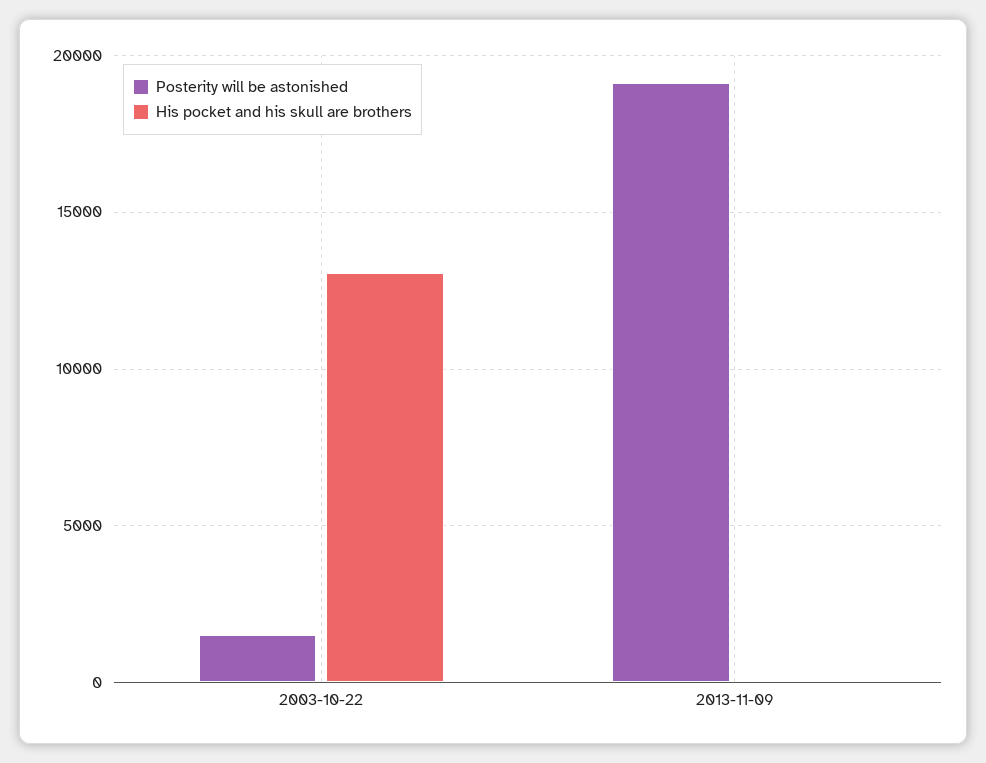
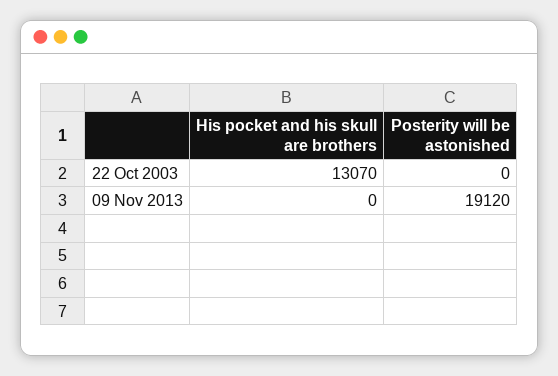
  {
    "Posterity will be astonished": {
-     "2003-10-22": 1500,
+     "2003-10-22": 0,
      "2013-11-09": 19120
    },
    "His pocket and his skull are brothers": {
      "2003-10-22": 13070,
      "2013-11-09": 0
    }
  }

